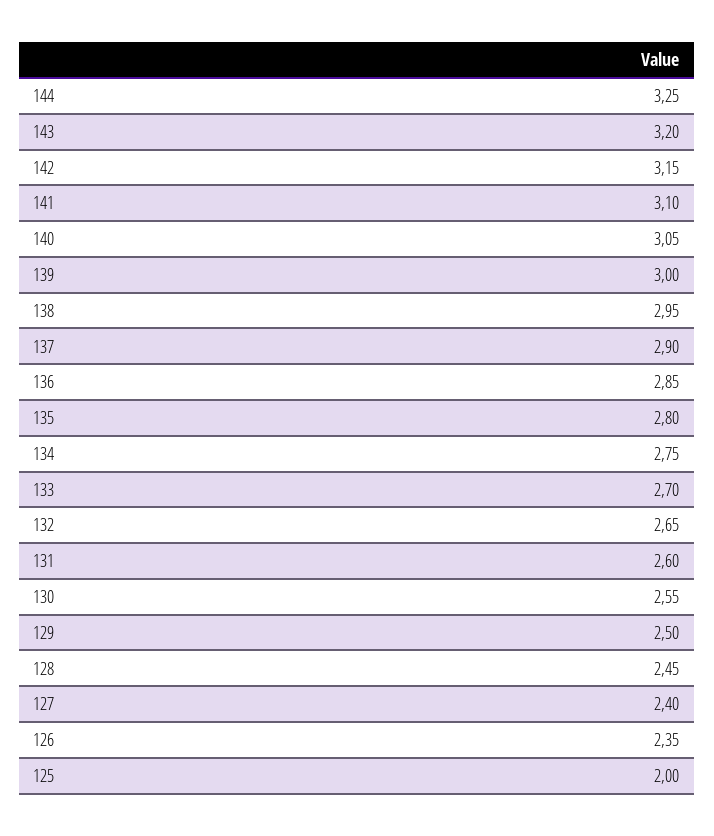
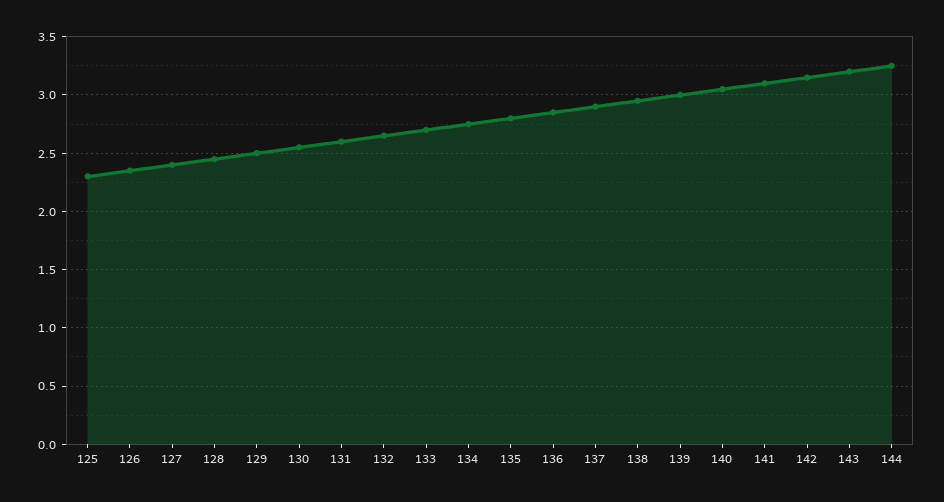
  {
    "144": 3.25,
    "143": 3.2,
    "142": 3.15,
    "141": 3.1,
    "140": 3.05,
    "139": 3,
    "138": 2.95,
    "137": 2.9,
    "136": 2.85,
    "135": 2.8,
    "134": 2.75,
    "133": 2.7,
    "132": 2.65,
    "131": 2.6,
    "130": 2.55,
    "129": 2.5,
    "128": 2.45,
    "127": 2.4,
    "126": 2.35,
-   "125": 2
+   "125": 2.3
  }

